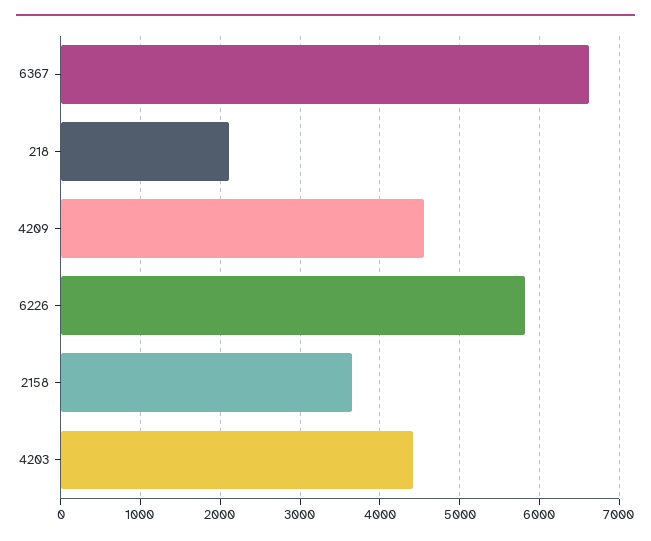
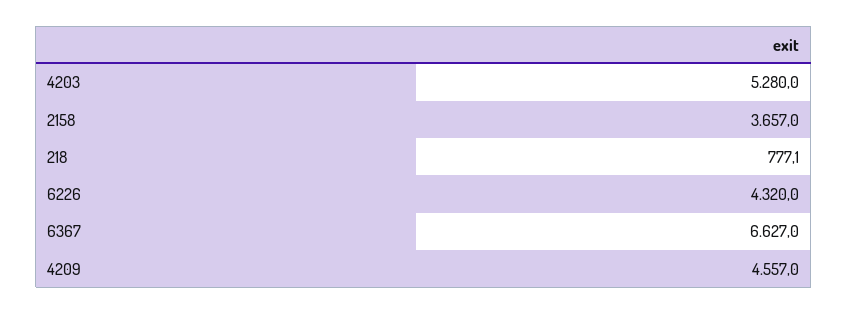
  {
    "6367": 6627,
-   "218": 2100,
+   "218": 777.1,
    "4209": 4557,
-   "6226": 5800,
+   "6226": 4320,
    "2158": 3657,
-   "4203": 4400
+   "4203": 5280
  }

